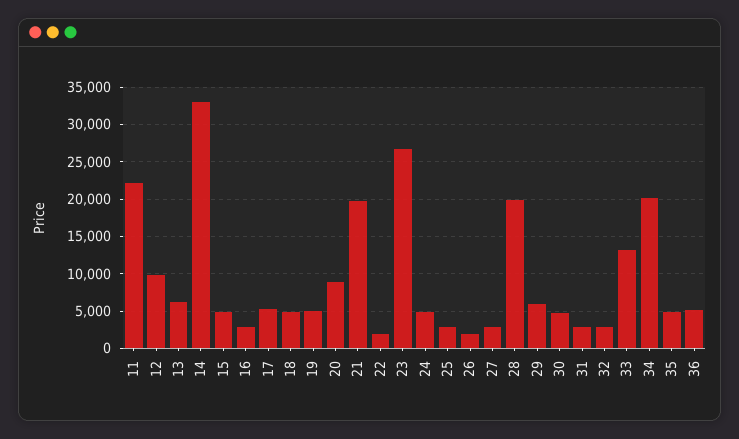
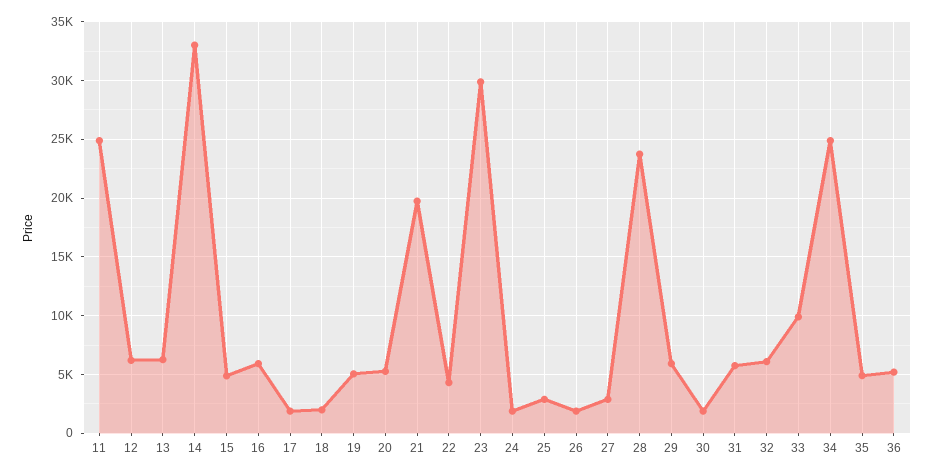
  {
-   "11": 22000,
+   "11": 25000,
-   "12": 10000,
+   "12": 6000,
    "13": 6000,
    "14": 33000,
    "15": 5000,
-   "16": 3000,
+   "16": 6000,
-   "17": 5000,
+   "17": 2000,
-   "18": 5000,
+   "18": 2000,
    "19": 5000,
-   "20": 9000,
+   "20": 5000,
    "21": 20000,
-   "22": 2000,
+   "22": 4000,
-   "23": 27000,
+   "23": 30000,
-   "24": 5000,
+   "24": 2000,
    "25": 3000,
    "26": 2000,
    "27": 3000,
-   "28": 20000,
+   "28": 24000,
    "29": 6000,
-   "30": 5000,
+   "30": 2000,
-   "31": 3000,
+   "31": 6000,
-   "32": 3000,
+   "32": 6000,
-   "33": 13000,
+   "33": 10000,
-   "34": 20000,
+   "34": 25000,
    "35": 5000,
    "36": 5000
  }

